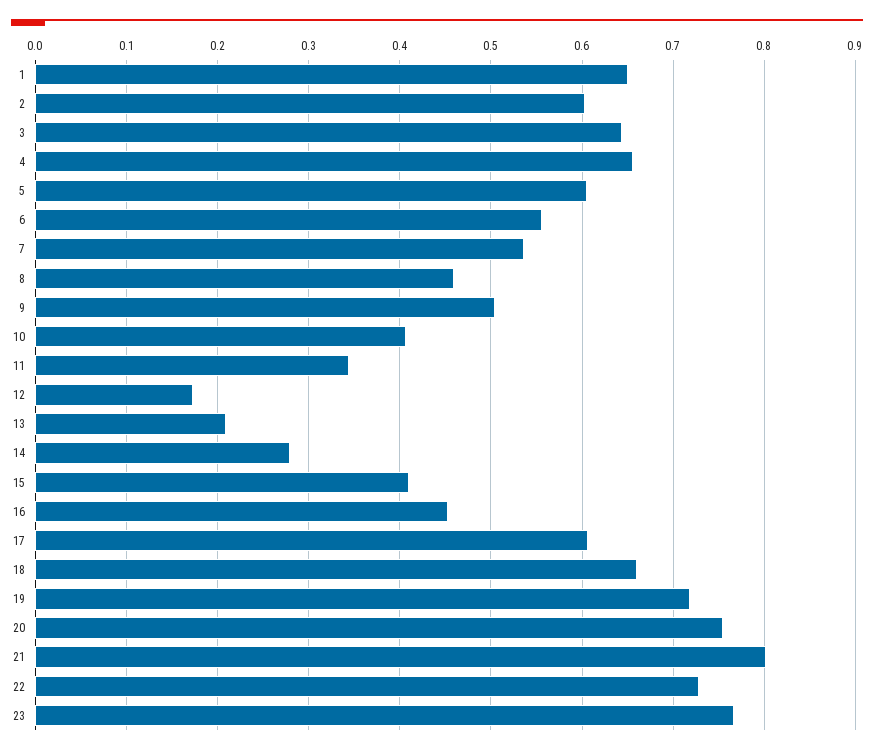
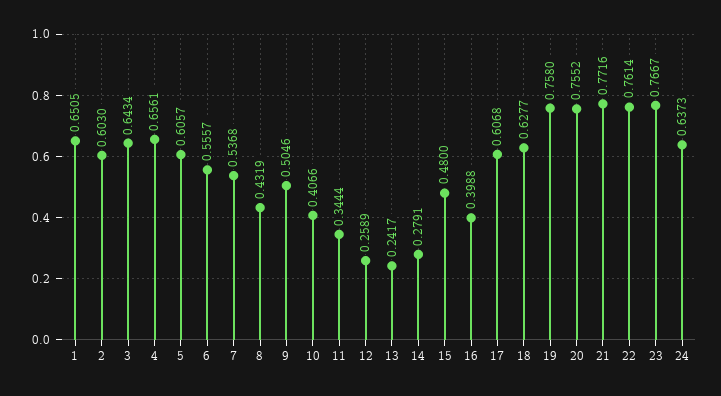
  {
    "1": 0.6505,
    "2": 0.603,
    "3": 0.6434,
    "4": 0.6561,
    "5": 0.6057,
    "6": 0.5557,
    "7": 0.5368,
-   "8": 0.46,
+   "8": 0.4319,
    "9": 0.5046,
    "10": 0.4066,
    "11": 0.3444,
-   "12": 0.17,
+   "12": 0.2589,
-   "13": 0.21,
+   "13": 0.2417,
    "14": 0.2791,
-   "15": 0.41,
+   "15": 0.48,
-   "16": 0.45,
+   "16": 0.3988,
    "17": 0.6068,
-   "18": 0.66,
+   "18": 0.6277,
-   "19": 0.72,
+   "19": 0.758,
    "20": 0.7552,
-   "21": 0.8,
+   "21": 0.7716,
-   "22": 0.73,
+   "22": 0.7614,
-   "23": 0.7667
+   "23": 0.7667,
+   "24": 0.6373
  }

